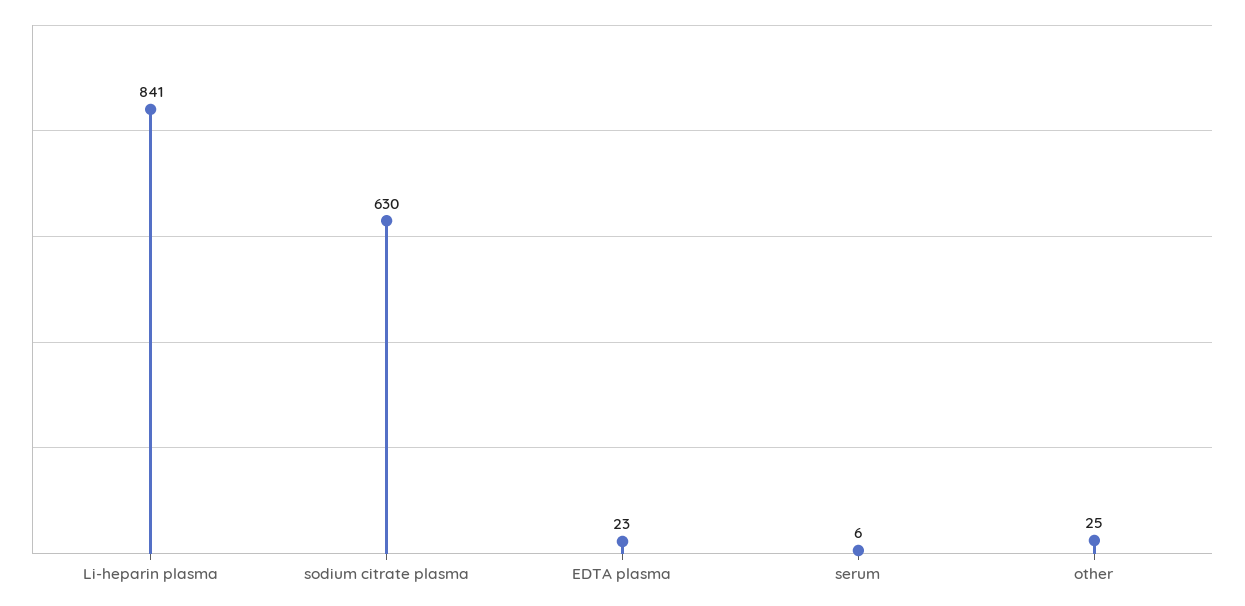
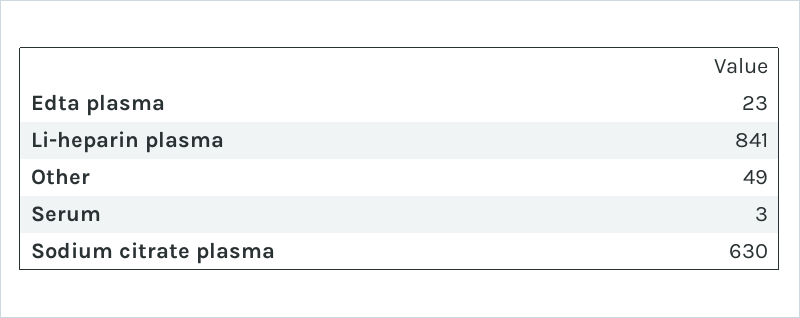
  {
    "Li-heparin plasma": 841,
    "sodium citrate plasma": 630,
    "EDTA plasma": 23,
-   "serum": 6,
+   "serum": 3,
-   "other": 25
+   "other": 49
  }

